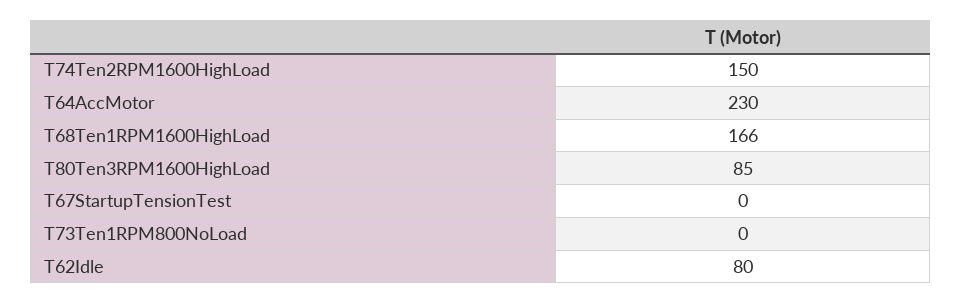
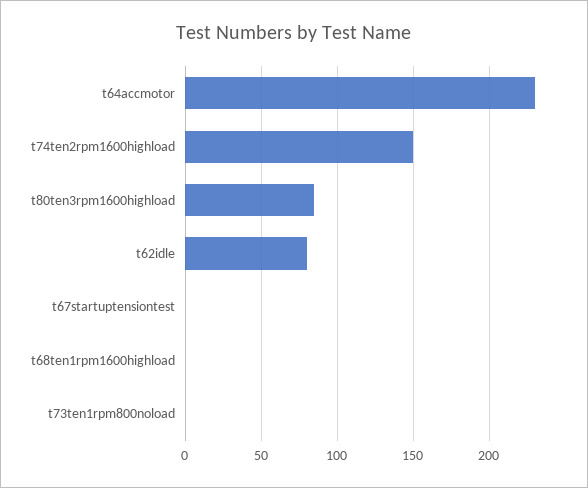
  {
    "T74Ten2RPM1600HighLoad": 150,
    "T64AccMotor": 230,
-   "T68Ten1RPM1600HighLoad": 166,
+   "T68Ten1RPM1600HighLoad": 0,
    "T80Ten3RPM1600HighLoad": 85,
    "T67StartupTensionTest": 0,
    "T73Ten1RPM800NoLoad": 0,
    "T62Idle": 80
  }

